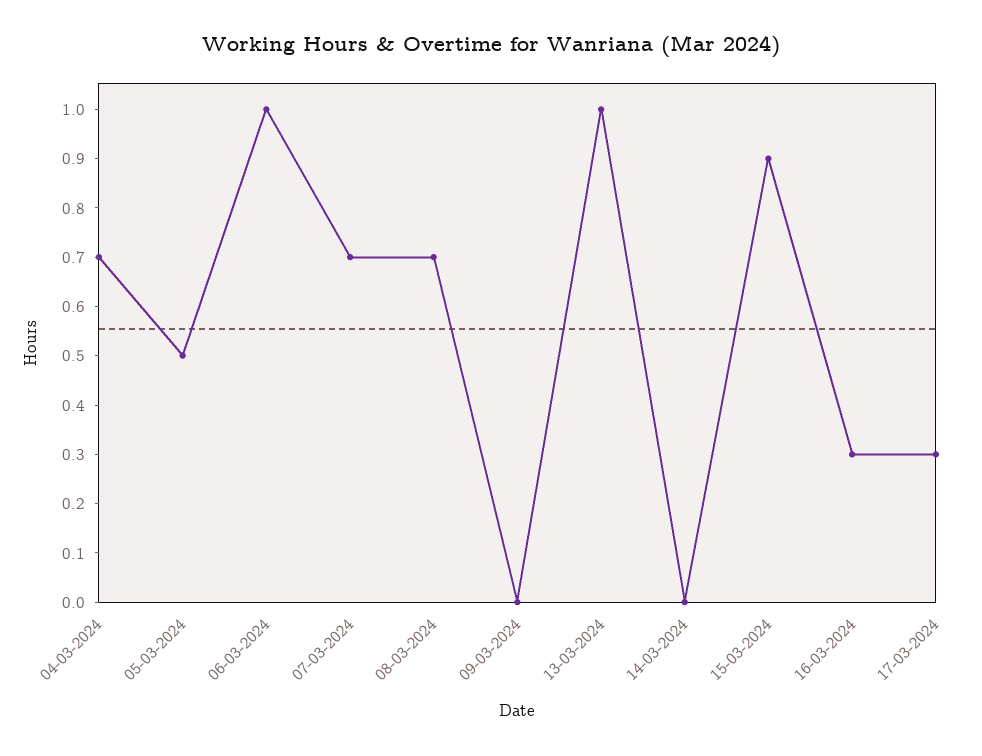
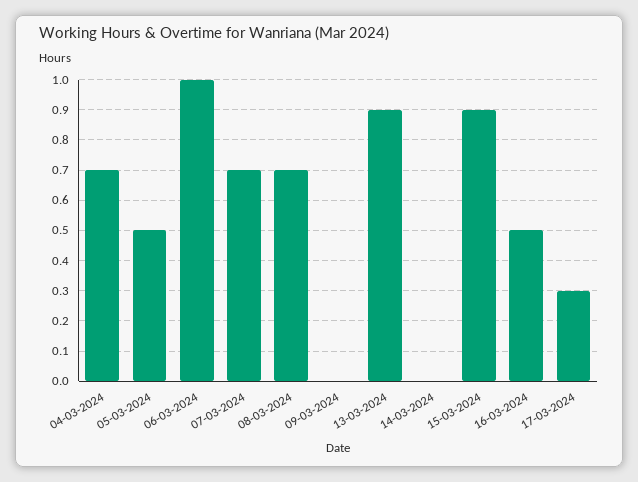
  {
    "04-03-2024": 0.7,
    "05-03-2024": 0.5,
    "06-03-2024": 1,
    "07-03-2024": 0.7,
    "08-03-2024": 0.7,
    "09-03-2024": 0,
-   "13-03-2024": 1,
+   "13-03-2024": 0.9,
    "14-03-2024": 0,
    "15-03-2024": 0.9,
-   "16-03-2024": 0.3,
+   "16-03-2024": 0.5,
    "17-03-2024": 0.3
  }

